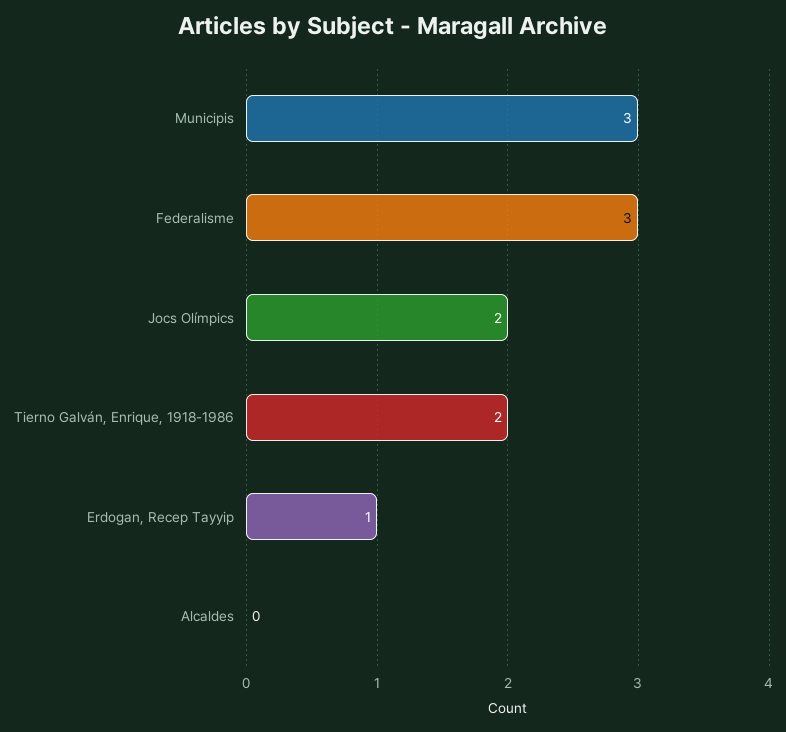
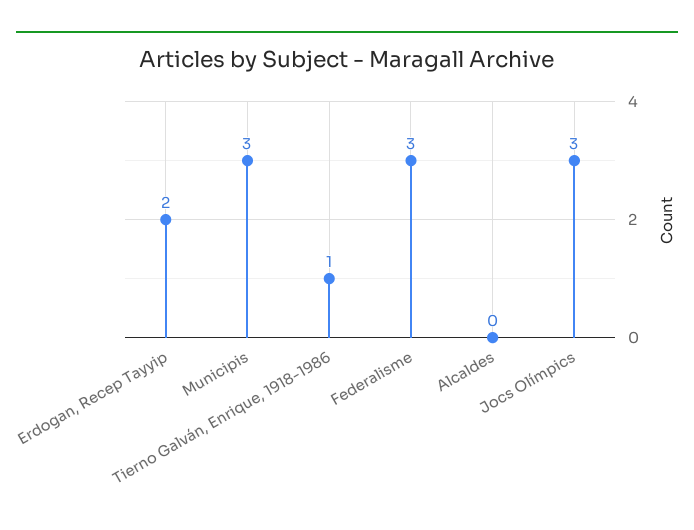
  {
    "Municipis": 3,
    "Federalisme": 3,
-   "Jocs Olímpics": 2,
+   "Jocs Olímpics": 3,
-   "Tierno Galván, Enrique, 1918-1986": 2,
+   "Tierno Galván, Enrique, 1918-1986": 1,
-   "Erdogan, Recep Tayyip": 1,
+   "Erdogan, Recep Tayyip": 2,
    "Alcaldes": 0
  }

